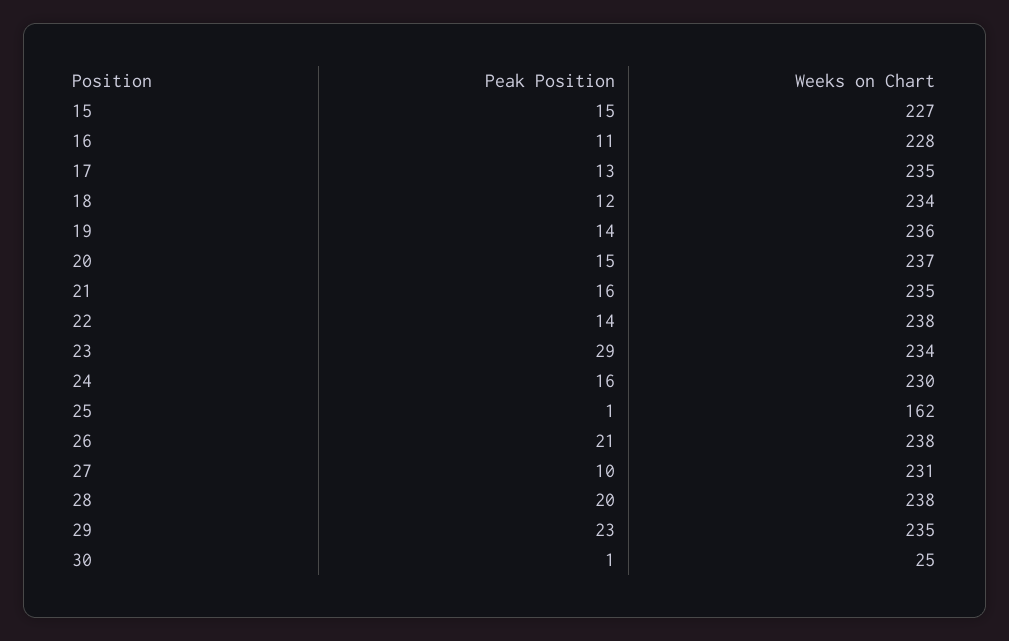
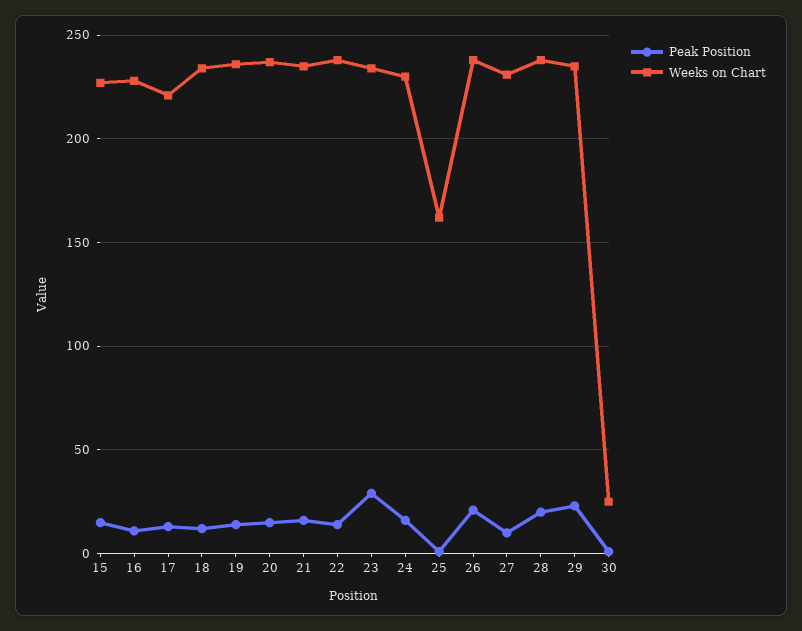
  {
    "Peak Position": {
      "15": 15,
      "16": 11,
      "17": 13,
      "18": 12,
      "19": 14,
      "20": 15,
      "21": 16,
      "22": 14,
      "23": 29,
      "24": 16,
      "25": 1,
      "26": 21,
      "27": 10,
      "28": 20,
      "29": 23,
      "30": 1
    },
    "Weeks on Chart": {
      "15": 227,
      "16": 228,
-     "17": 235,
+     "17": 220,
      "18": 234,
      "19": 236,
      "20": 237,
      "21": 235,
      "22": 238,
      "23": 234,
      "24": 230,
      "25": 162,
      "26": 238,
      "27": 231,
      "28": 238,
      "29": 235,
      "30": 25
    }
  }

